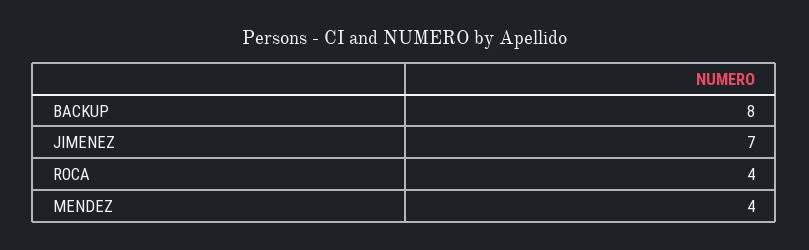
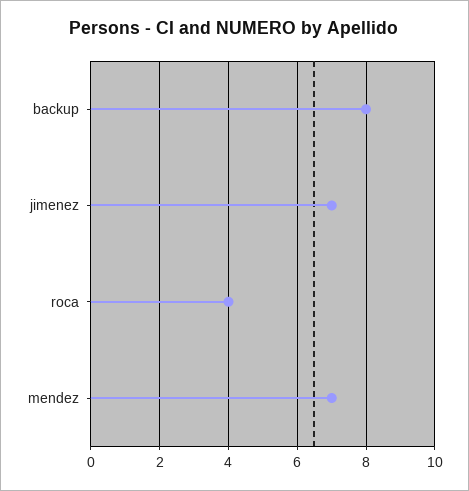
  {
    "BACKUP": 8,
    "JIMENEZ": 7,
    "ROCA": 4,
-   "MENDEZ": 4
+   "MENDEZ": 7
  }

